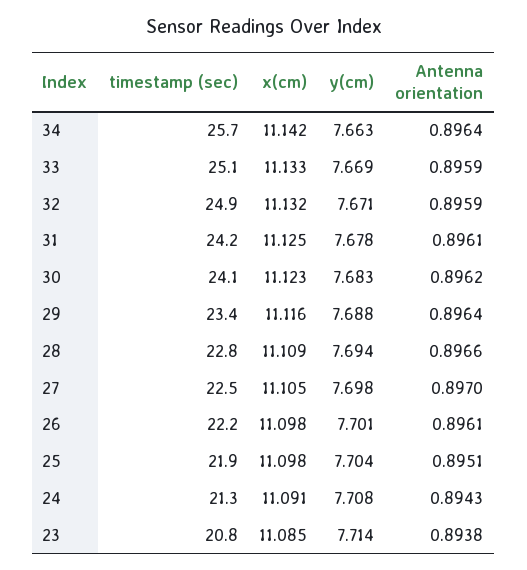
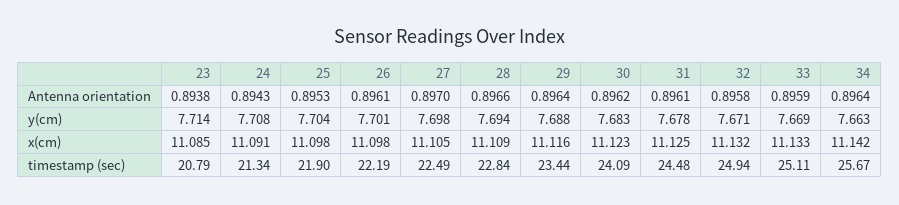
  {
    "timestamp (sec)": {
      "34": 25.67,
      "33": 25.11,
      "32": 24.94,
-     "31": 24.2,
+     "31": 24.48,
      "30": 24.09,
      "29": 23.44,
      "28": 22.84,
      "27": 22.49,
      "26": 22.19,
      "25": 21.9,
      "24": 21.34,
      "23": 20.79
    },
    "x(cm)": {
      "34": 11.142,
      "33": 11.133,
      "32": 11.132,
      "31": 11.125,
      "30": 11.123,
      "29": 11.116,
      "28": 11.109,
      "27": 11.105,
      "26": 11.098,
      "25": 11.098,
      "24": 11.091,
      "23": 11.085
    },
    "y(cm)": {
      "34": 7.663,
      "33": 7.669,
      "32": 7.671,
      "31": 7.678,
      "30": 7.683,
      "29": 7.688,
      "28": 7.694,
      "27": 7.698,
      "26": 7.701,
      "25": 7.704,
      "24": 7.708,
      "23": 7.714
    },
    "Antenna orientation": {
      "34": 0.8964,
      "33": 0.8959,
-     "32": 0.8959,
+     "32": 0.8958,
      "31": 0.8961,
      "30": 0.8962,
      "29": 0.8964,
      "28": 0.8966,
      "27": 0.897,
      "26": 0.8961,
-     "25": 0.8951,
+     "25": 0.8953,
      "24": 0.8943,
      "23": 0.8938
    }
  }

